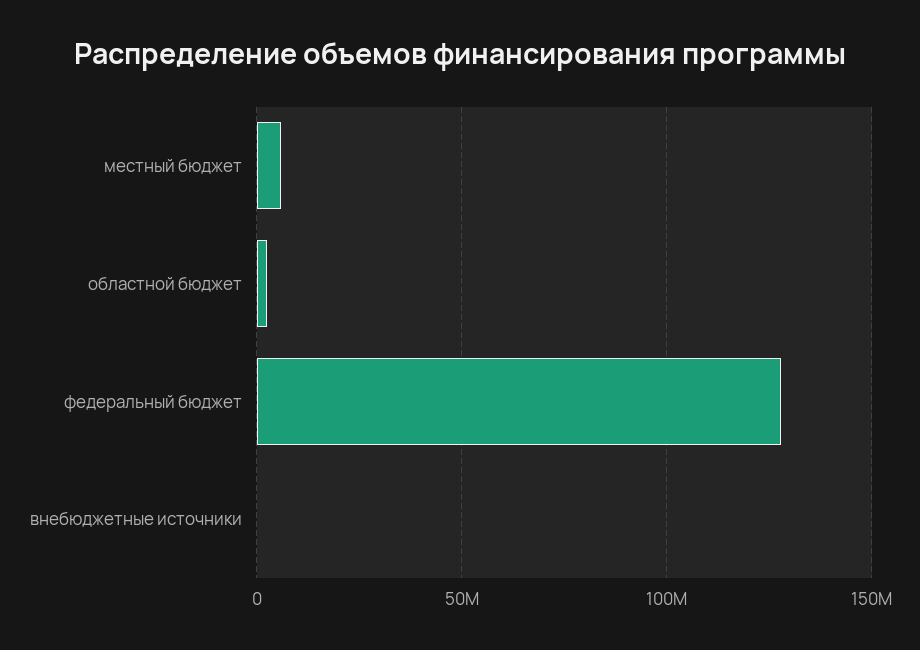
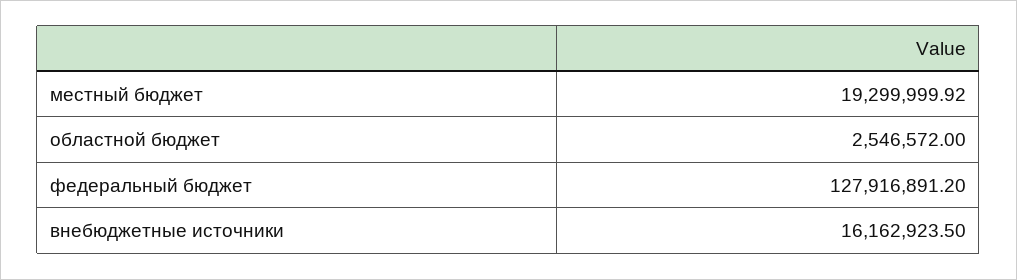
  {
-   "местный бюджет": 5000000,
+   "местный бюджет": 19299999.92,
    "областной бюджет": 2546572,
    "федеральный бюджет": 127916891.2,
-   "внебюджетные источники": 0
+   "внебюджетные источники": 16162923.5
  }

